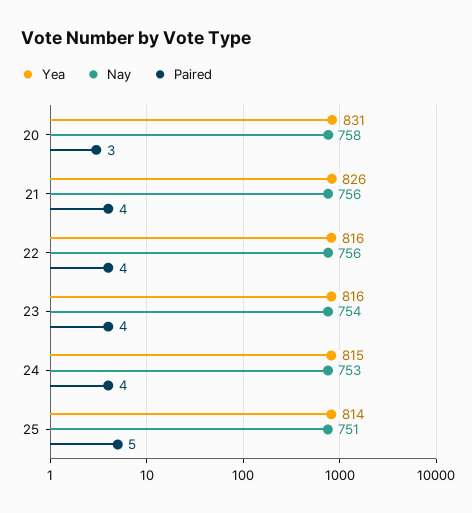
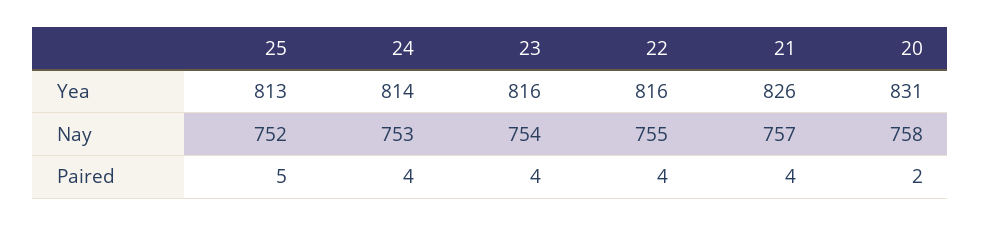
  {
    "Yea": {
      "20": 831,
      "21": 826,
      "22": 816,
      "23": 816,
-     "24": 815,
+     "24": 814,
-     "25": 814
+     "25": 813
    },
    "Nay": {
      "20": 758,
-     "21": 756,
+     "21": 757,
-     "22": 756,
+     "22": 755,
      "23": 754,
      "24": 753,
-     "25": 751
+     "25": 752
    },
    "Paired": {
-     "20": 3,
+     "20": 2,
      "21": 4,
      "22": 4,
      "23": 4,
      "24": 4,
      "25": 5
    }
  }

